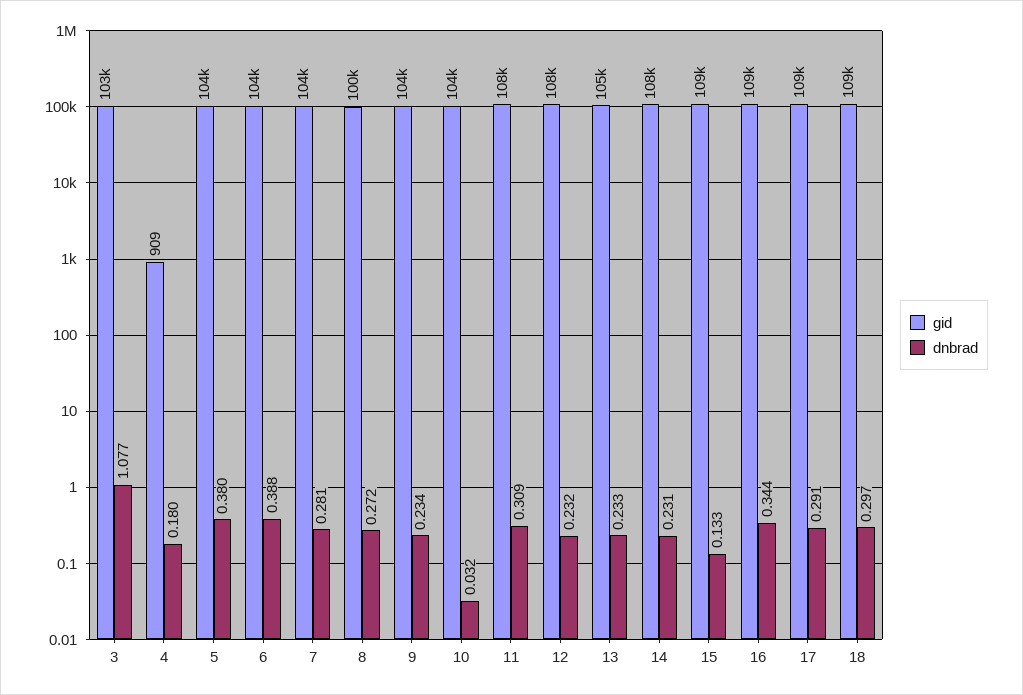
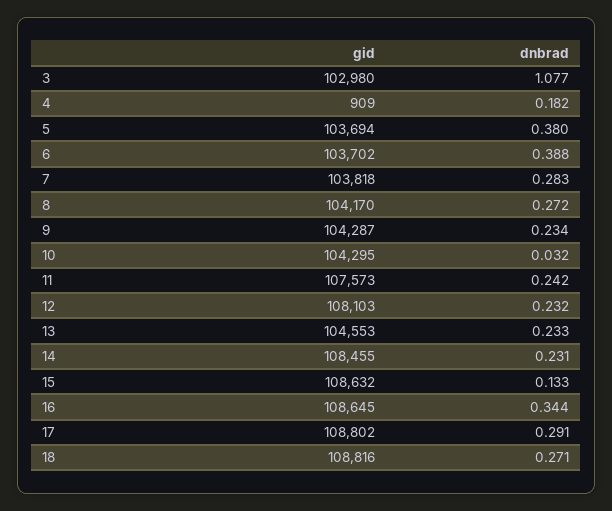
  {
    "gid": {
      "3": 102980,
      "4": 909,
      "5": 103694,
      "6": 103702,
      "7": 103818,
-     "8": 100000,
+     "8": 104170,
      "9": 104287,
      "10": 104295,
      "11": 107573,
      "12": 108103,
      "13": 104553,
      "14": 108455,
      "15": 108632,
      "16": 108645,
      "17": 108802,
      "18": 108816
    },
    "dnbrad": {
      "3": 1.077,
-     "4": 0.18,
+     "4": 0.182,
      "5": 0.38,
      "6": 0.388,
-     "7": 0.281,
+     "7": 0.283,
      "8": 0.272,
      "9": 0.234,
      "10": 0.032,
-     "11": 0.309,
+     "11": 0.242,
      "12": 0.232,
      "13": 0.233,
      "14": 0.231,
      "15": 0.133,
      "16": 0.344,
      "17": 0.291,
-     "18": 0.297
+     "18": 0.271
    }
  }

